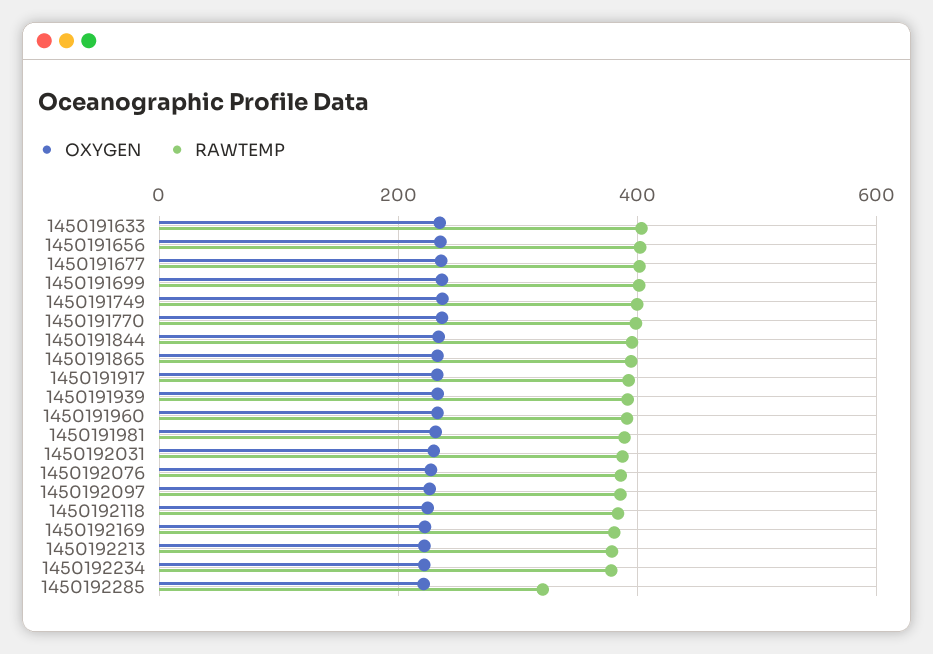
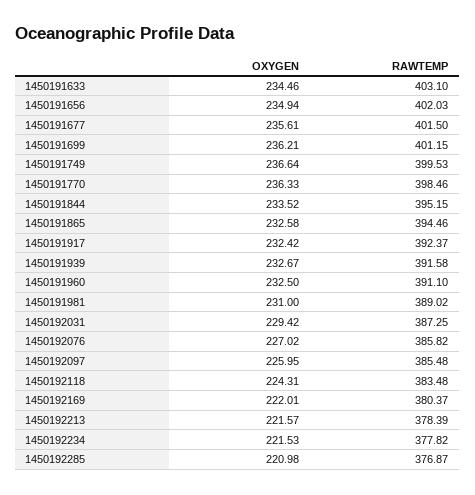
  {
    "OXYGEN": {
      "1450191633": 234.46,
      "1450191656": 234.94,
      "1450191677": 235.61,
      "1450191699": 236.21,
      "1450191749": 236.64,
      "1450191770": 236.33,
      "1450191844": 233.52,
      "1450191865": 232.58,
      "1450191917": 232.42,
      "1450191939": 232.67,
      "1450191960": 232.5,
      "1450191981": 231,
      "1450192031": 229.42,
      "1450192076": 227.02,
      "1450192097": 225.95,
      "1450192118": 224.31,
      "1450192169": 222.01,
      "1450192213": 221.57,
      "1450192234": 221.53,
      "1450192285": 220.98
    },
    "RAWTEMP": {
      "1450191633": 403.1,
      "1450191656": 402.03,
      "1450191677": 401.5,
      "1450191699": 401.15,
      "1450191749": 399.53,
      "1450191770": 398.46,
      "1450191844": 395.15,
      "1450191865": 394.46,
      "1450191917": 392.37,
      "1450191939": 391.58,
      "1450191960": 391.1,
      "1450191981": 389.02,
      "1450192031": 387.25,
      "1450192076": 385.82,
      "1450192097": 385.48,
      "1450192118": 383.48,
      "1450192169": 380.37,
      "1450192213": 378.39,
      "1450192234": 377.82,
-     "1450192285": 320
+     "1450192285": 376.87
    }
  }

